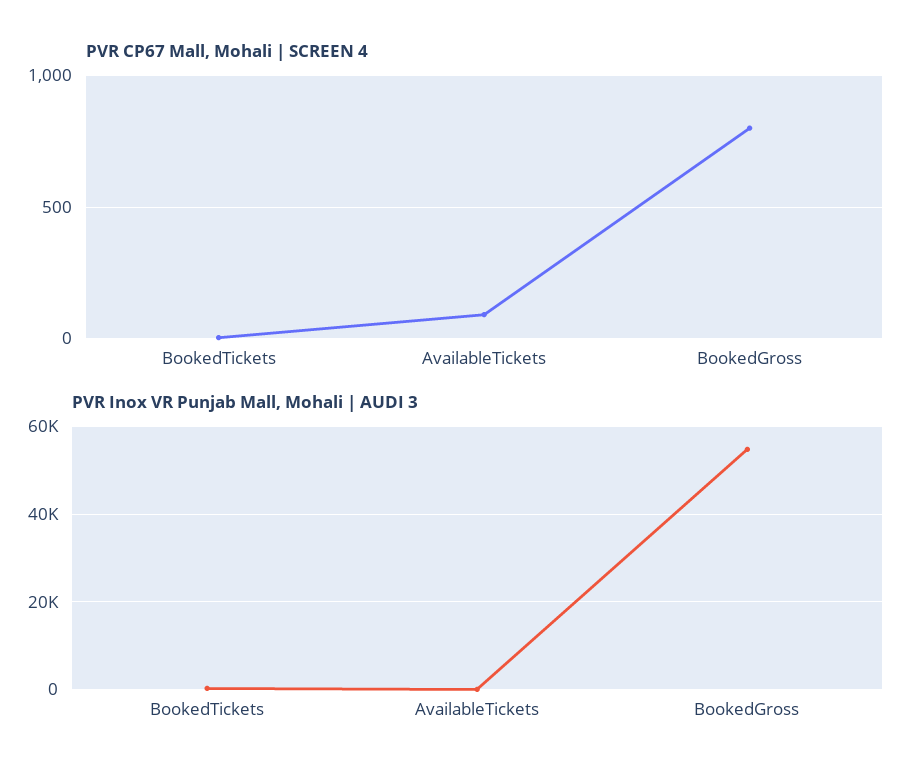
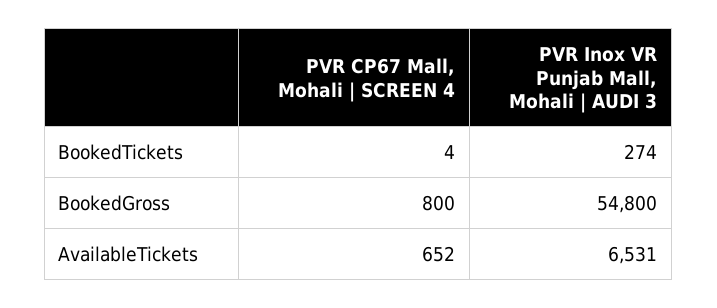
  {
    "PVR CP67 Mall, Mohali | SCREEN 4": {
      "BookedTickets": 4,
-     "AvailableTickets": 100,
+     "AvailableTickets": 652,
      "BookedGross": 800
    },
    "PVR Inox VR Punjab Mall, Mohali | AUDI 3": {
      "BookedTickets": 274,
-     "AvailableTickets": 0,
+     "AvailableTickets": 6531,
      "BookedGross": 54800
    }
  }

